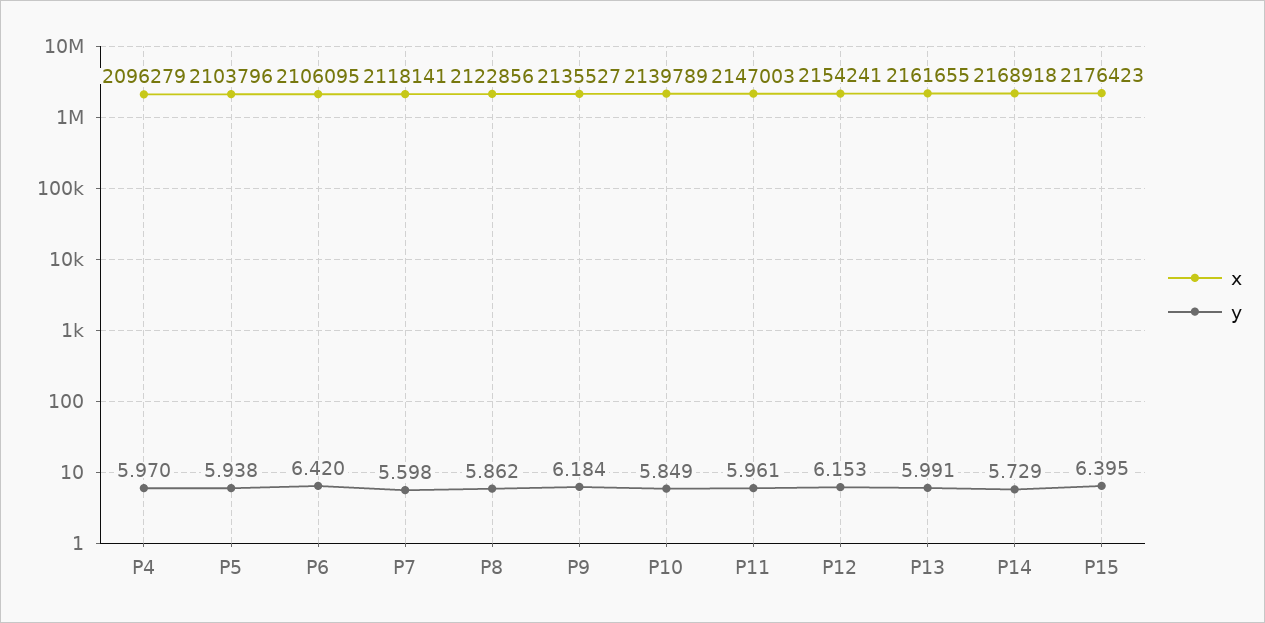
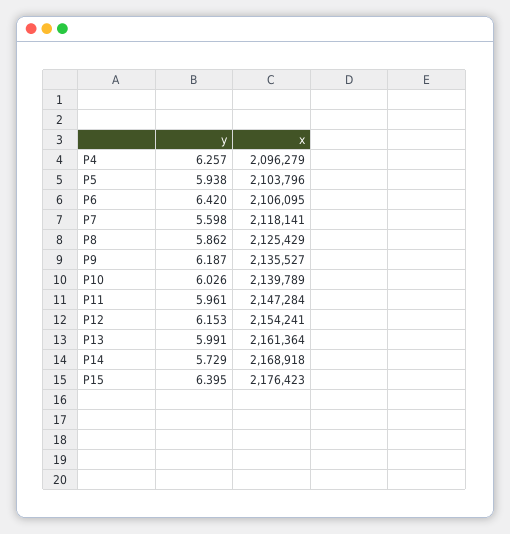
  {
    "x": {
      "P4": 2096279,
      "P5": 2103796,
      "P6": 2106095,
      "P7": 2118141,
-     "P8": 2122856,
+     "P8": 2125429,
      "P9": 2135527,
      "P10": 2139789,
-     "P11": 2147003,
+     "P11": 2147284,
      "P12": 2154241,
-     "P13": 2161655,
+     "P13": 2161364,
      "P14": 2168918,
      "P15": 2176423
    },
    "y": {
-     "P4": 5.97,
+     "P4": 6.257,
      "P5": 5.938,
      "P6": 6.42,
      "P7": 5.598,
      "P8": 5.862,
-     "P9": 6.184,
+     "P9": 6.187,
-     "P10": 5.849,
+     "P10": 6.026,
      "P11": 5.961,
      "P12": 6.153,
      "P13": 5.991,
      "P14": 5.729,
      "P15": 6.395
    }
  }

